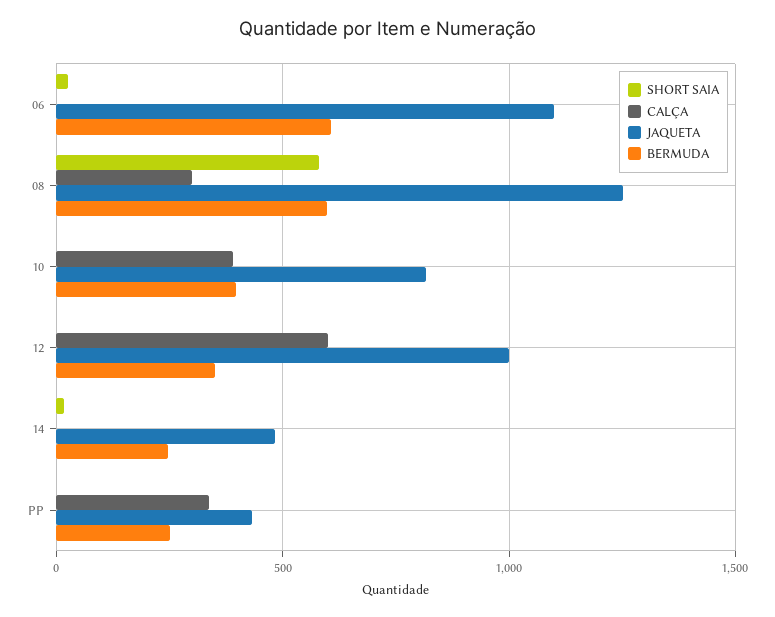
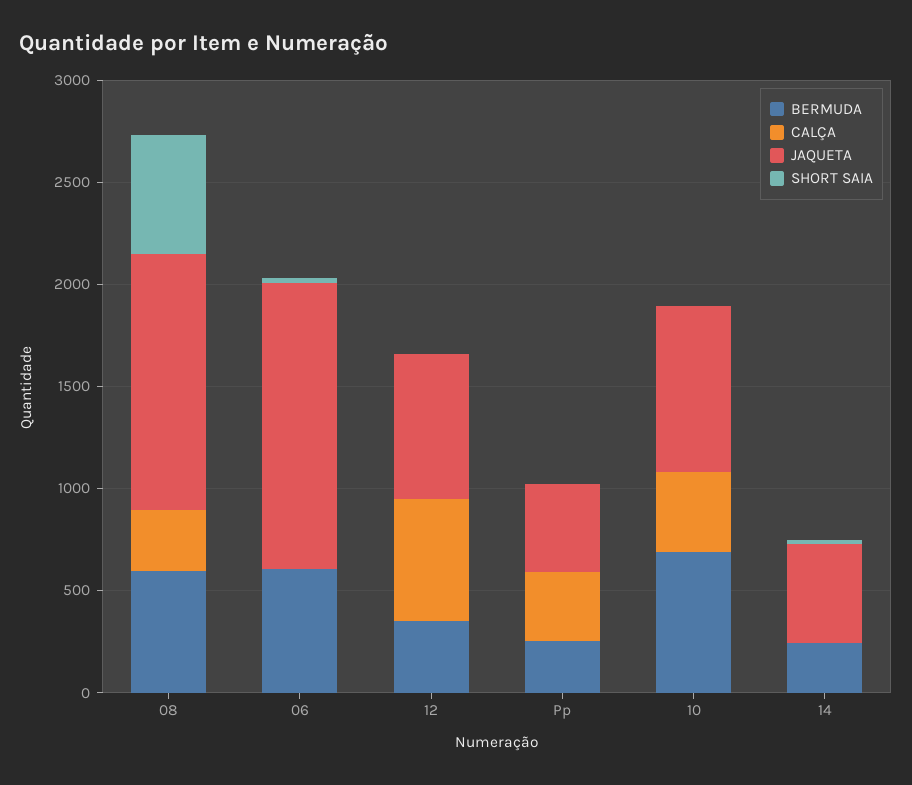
  {
    "SHORT SAIA": {
      "06": 50,
      "08": 600,
      "10": 0,
      "12": 0,
      "14": 0,
      "PP": 0
    },
    "CALÇA": {
      "06": 0,
      "08": 300,
      "10": 400,
      "12": 600,
      "14": 0,
      "PP": 350
    },
    "JAQUETA": {
-     "06": 1100,
+     "06": 1400,
      "08": 1250,
      "10": 800,
-     "12": 1000,
+     "12": 700,
      "14": 500,
      "PP": 450
    },
    "BERMUDA": {
      "06": 600,
      "08": 600,
-     "10": 400,
+     "10": 700,
      "12": 350,
      "14": 250,
      "PP": 250
    }
  }

